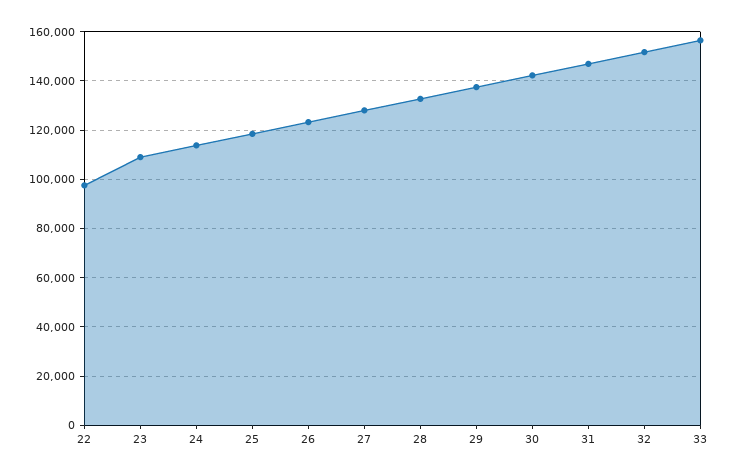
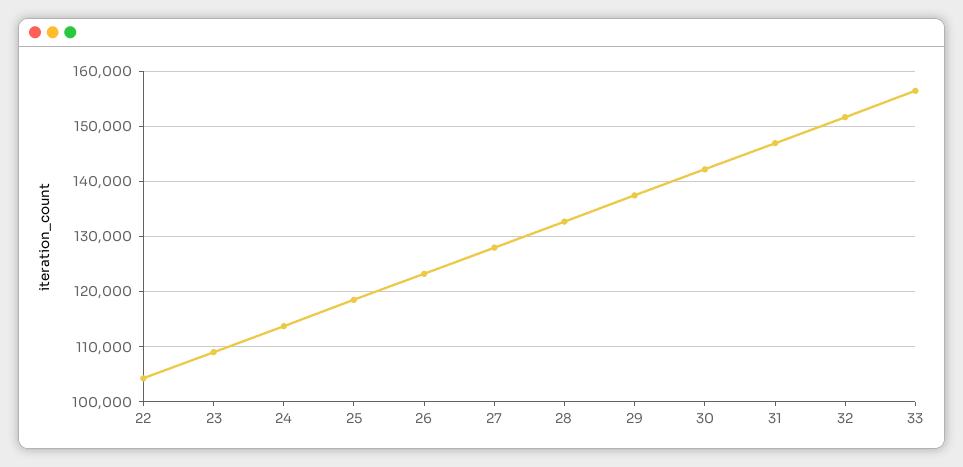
  {
-   "22": 97500,
+   "22": 104000,
    "23": 108000,
    "24": 114000,
    "25": 118000,
    "26": 124000,
    "27": 128000,
    "28": 132000,
    "29": 138000,
    "30": 142000,
    "31": 146000,
    "32": 152000,
    "33": 156000
  }

